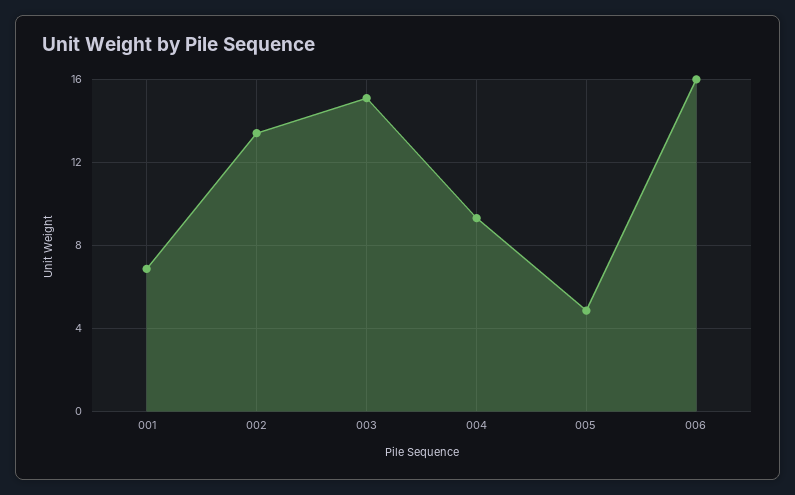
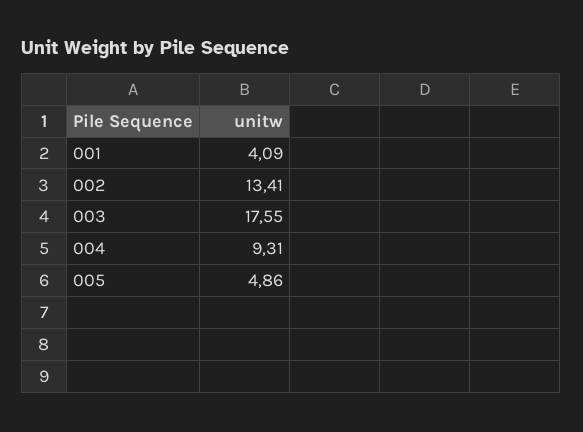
  {
-   "001": 7,
+   "001": 4.09,
    "002": 13.41,
-   "003": 15,
+   "003": 17.55,
    "004": 9.31,
-   "005": 4.86,
+   "005": 4.86
-   "006": 16
  }

